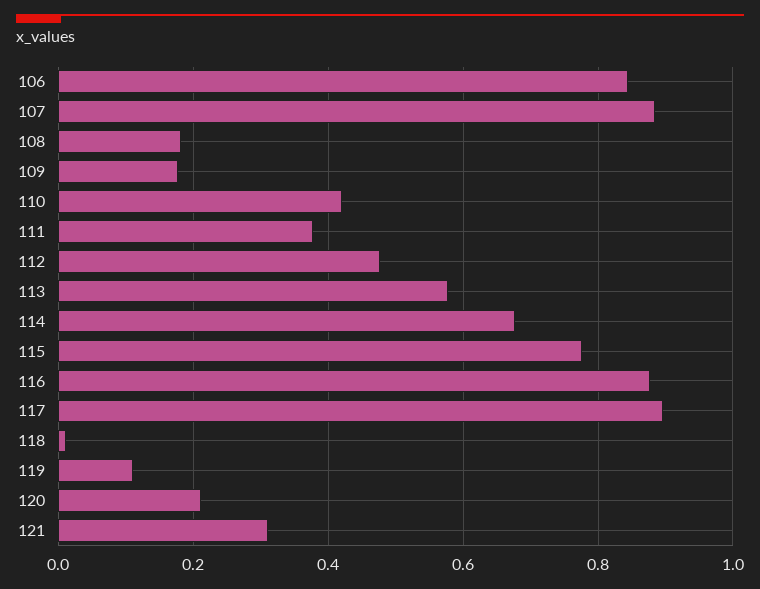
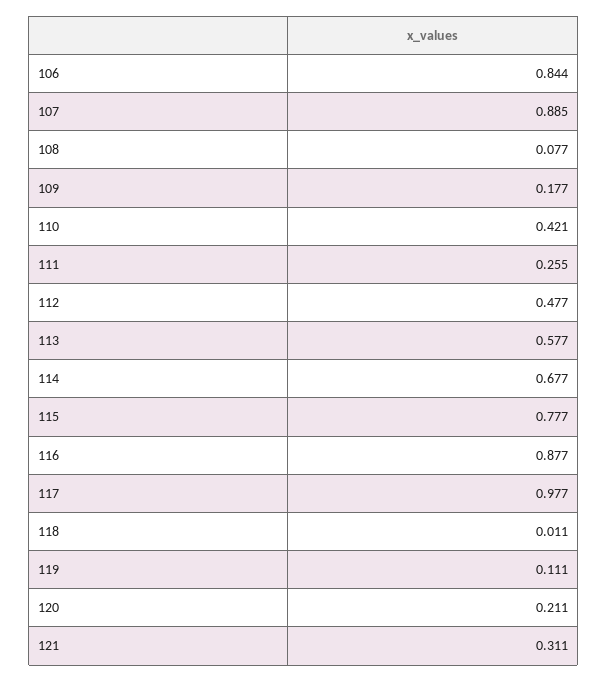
  {
    "106": 0.844,
    "107": 0.885,
-   "108": 0.18,
+   "108": 0.077,
    "109": 0.177,
    "110": 0.421,
-   "111": 0.38,
+   "111": 0.255,
    "112": 0.477,
    "113": 0.577,
    "114": 0.677,
    "115": 0.777,
    "116": 0.877,
-   "117": 0.9,
+   "117": 0.977,
    "118": 0.011,
    "119": 0.111,
    "120": 0.211,
    "121": 0.311
  }

